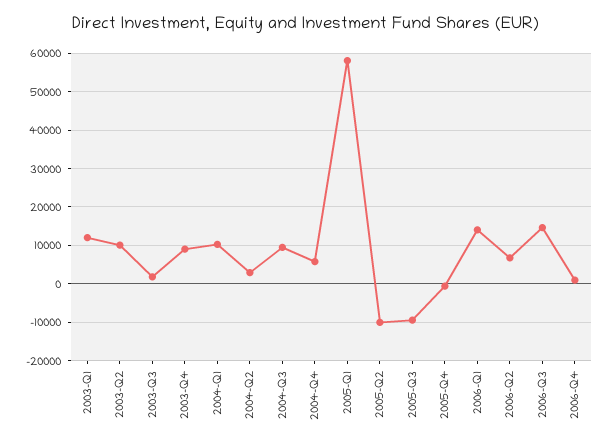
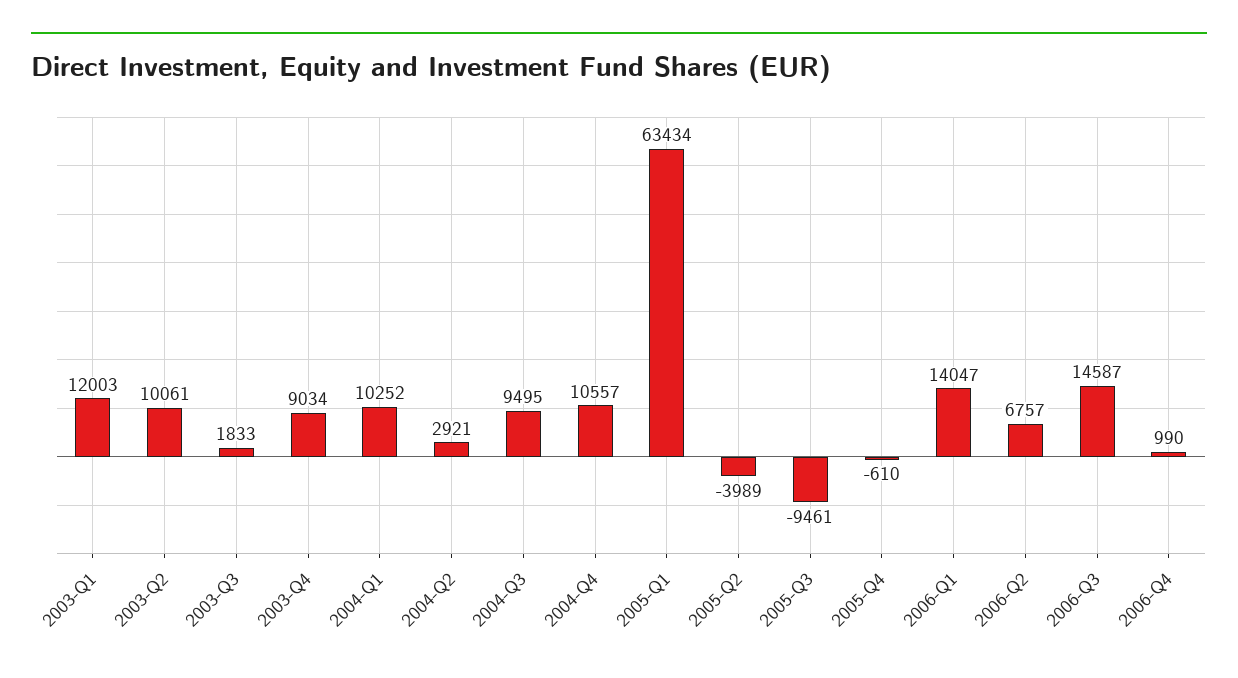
  {
    "2003-Q1": 12003,
    "2003-Q2": 10061,
    "2003-Q3": 1833,
    "2003-Q4": 9034,
    "2004-Q1": 10252,
    "2004-Q2": 2921,
    "2004-Q3": 9495,
-   "2004-Q4": 6000,
+   "2004-Q4": 10557,
-   "2005-Q1": 58000,
+   "2005-Q1": 63434,
-   "2005-Q2": -10000,
+   "2005-Q2": -3989,
    "2005-Q3": -9461,
    "2005-Q4": -610,
    "2006-Q1": 14047,
    "2006-Q2": 6757,
    "2006-Q3": 14587,
    "2006-Q4": 990
  }

